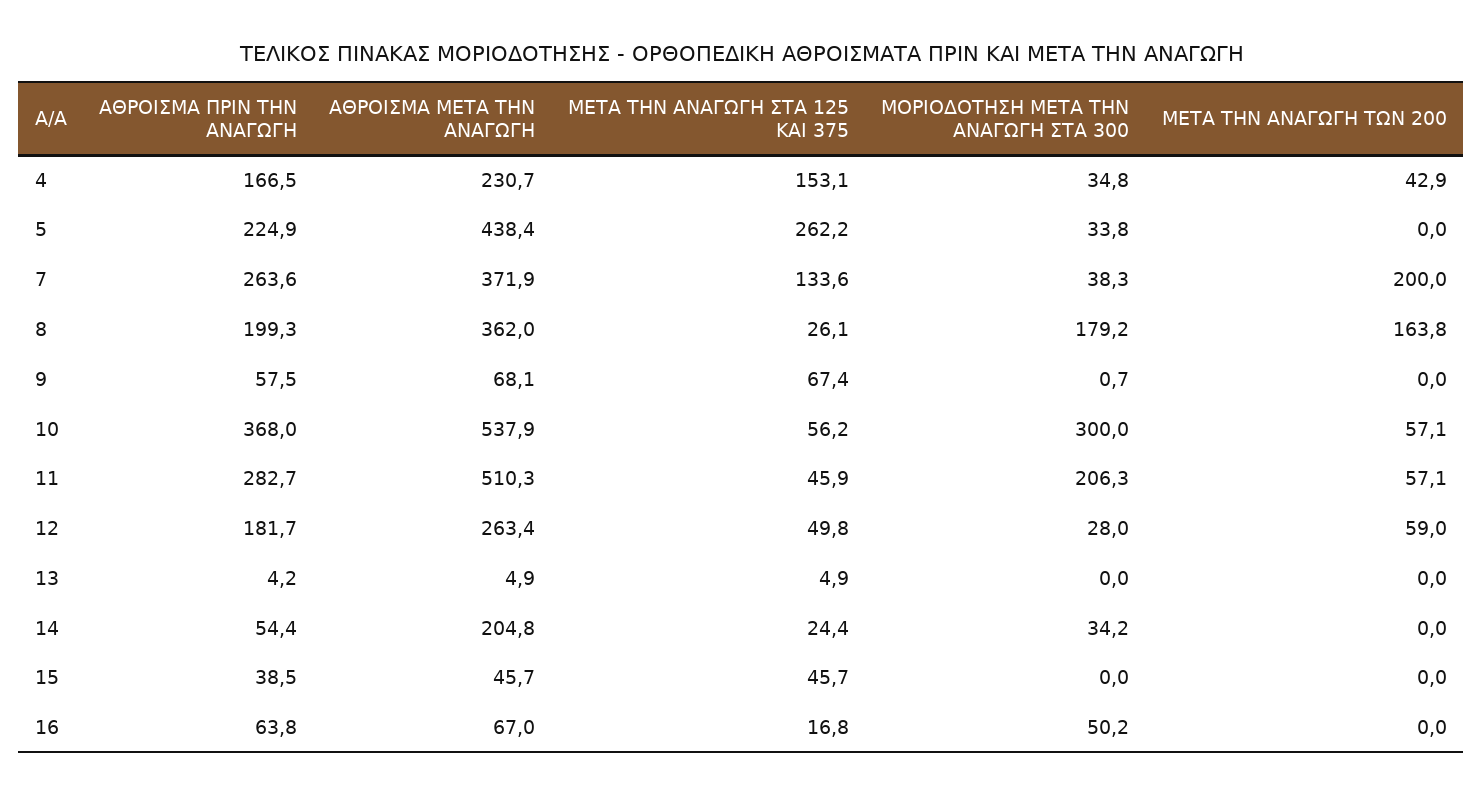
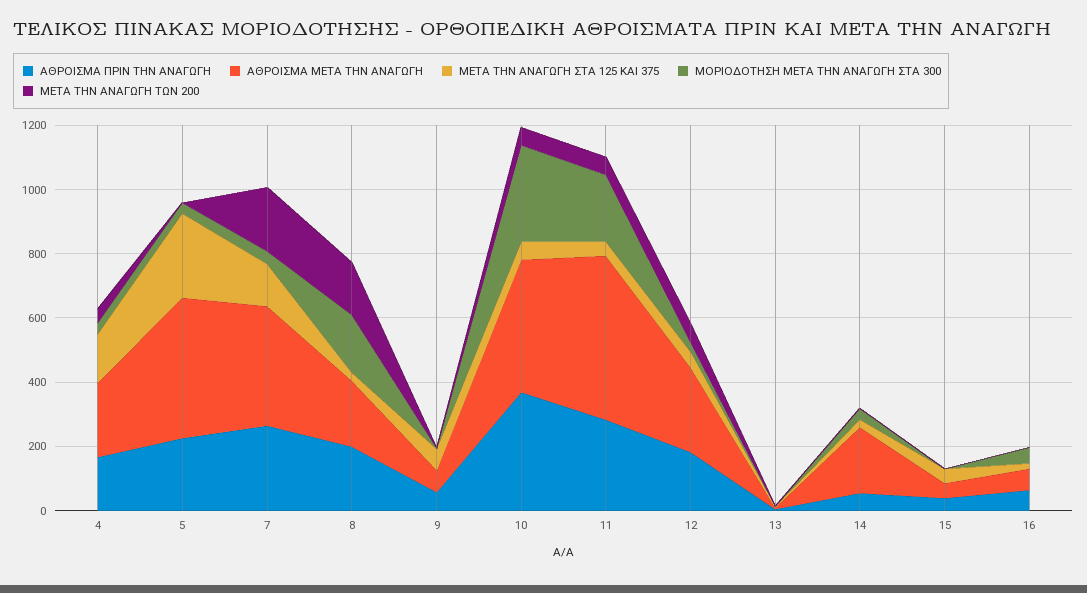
  {
    "ΑΘΡΟΙΣΜΑ ΠΡΙΝ ΤΗΝ ΑΝΑΓΩΓΗ": {
      "4": 166.5,
      "5": 224.9,
      "7": 263.6,
      "8": 199.3,
      "9": 57.5,
      "10": 368,
      "11": 282.7,
      "12": 181.7,
      "13": 4.2,
      "14": 54.4,
      "15": 38.5,
      "16": 63.8
    },
    "ΑΘΡΟΙΣΜΑ ΜΕΤΑ ΤΗΝ ΑΝΑΓΩΓΗ": {
      "4": 230.7,
      "5": 438.4,
      "7": 371.9,
-     "8": 362,
+     "8": 200,
      "9": 68.1,
-     "10": 537.9,
+     "10": 400,
      "11": 510.3,
      "12": 263.4,
      "13": 4.9,
      "14": 204.8,
      "15": 45.7,
      "16": 67
    },
    "ΜΕΤΑ ΤΗΝ ΑΝΑΓΩΓΗ ΣΤΑ 125 ΚΑΙ 375": {
      "4": 153.1,
      "5": 262.2,
      "7": 133.6,
      "8": 26.1,
      "9": 67.4,
      "10": 56.2,
      "11": 45.9,
      "12": 49.8,
      "13": 4.9,
      "14": 24.4,
      "15": 45.7,
      "16": 16.8
    },
    "ΜΟΡΙΟΔΟΤΗΣΗ ΜΕΤΑ ΤΗΝ ΑΝΑΓΩΓΗ ΣΤΑ 300": {
      "4": 34.8,
      "5": 33.8,
      "7": 38.3,
      "8": 179.2,
      "9": 0.7,
      "10": 300,
      "11": 206.3,
      "12": 28,
      "13": 0,
      "14": 34.2,
      "15": 0,
      "16": 50.2
    },
    "ΜΕΤΑ ΤΗΝ ΑΝΑΓΩΓΗ ΤΩΝ 200": {
      "4": 42.9,
      "5": 0,
      "7": 200,
      "8": 163.8,
      "9": 0,
      "10": 57.1,
      "11": 57.1,
      "12": 59,
      "13": 0,
      "14": 0,
      "15": 0,
      "16": 0
    }
  }

